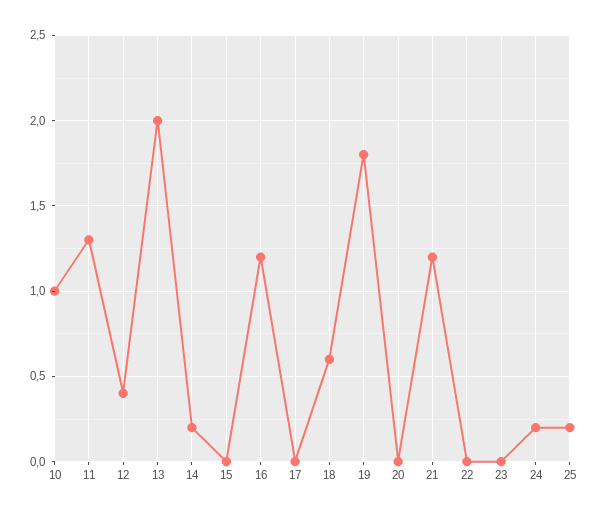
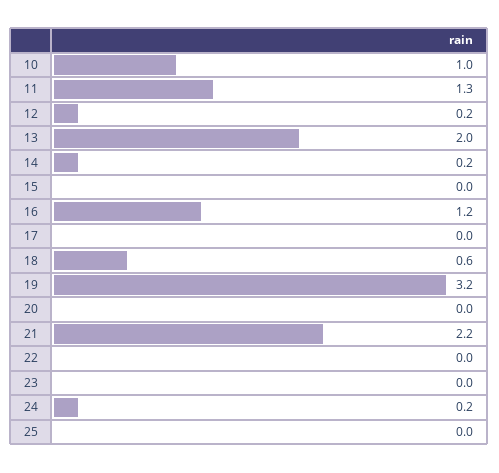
  {
    "10": 1,
    "11": 1.3,
-   "12": 0.4,
+   "12": 0.2,
    "13": 2,
    "14": 0.2,
    "15": 0,
    "16": 1.2,
    "17": 0,
    "18": 0.6,
-   "19": 1.8,
+   "19": 3.2,
    "20": 0,
-   "21": 1.2,
+   "21": 2.2,
    "22": 0,
    "23": 0,
    "24": 0.2,
-   "25": 0.2
+   "25": 0
  }

